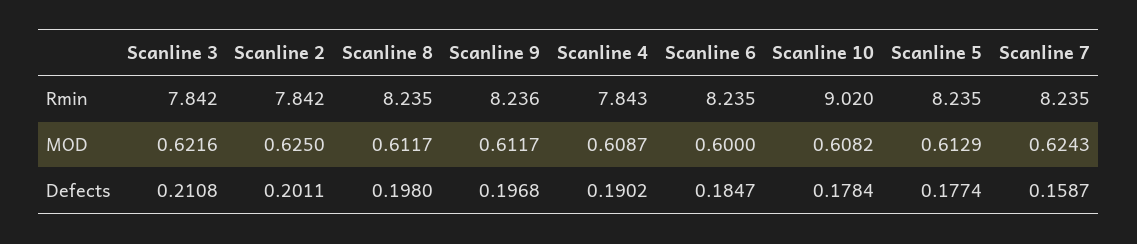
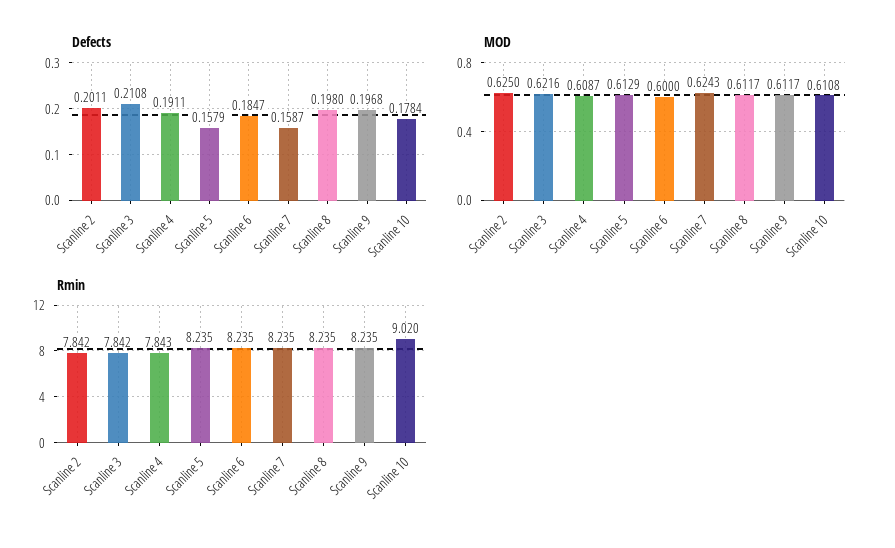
  {
    "Rmin": {
      "Scanline 3": 7.842,
      "Scanline 2": 7.842,
      "Scanline 8": 8.235,
-     "Scanline 9": 8.236,
+     "Scanline 9": 8.235,
      "Scanline 4": 7.843,
      "Scanline 6": 8.235,
      "Scanline 10": 9.02,
      "Scanline 5": 8.235,
      "Scanline 7": 8.235
    },
    "MOD": {
      "Scanline 3": 0.6216,
      "Scanline 2": 0.625,
      "Scanline 8": 0.6117,
      "Scanline 9": 0.6117,
      "Scanline 4": 0.6087,
      "Scanline 6": 0.6,
-     "Scanline 10": 0.6082,
+     "Scanline 10": 0.6108,
      "Scanline 5": 0.6129,
      "Scanline 7": 0.6243
    },
    "Defects": {
      "Scanline 3": 0.2108,
      "Scanline 2": 0.2011,
      "Scanline 8": 0.198,
      "Scanline 9": 0.1968,
-     "Scanline 4": 0.1902,
+     "Scanline 4": 0.1911,
      "Scanline 6": 0.1847,
      "Scanline 10": 0.1784,
-     "Scanline 5": 0.1774,
+     "Scanline 5": 0.1579,
      "Scanline 7": 0.1587
    }
  }

